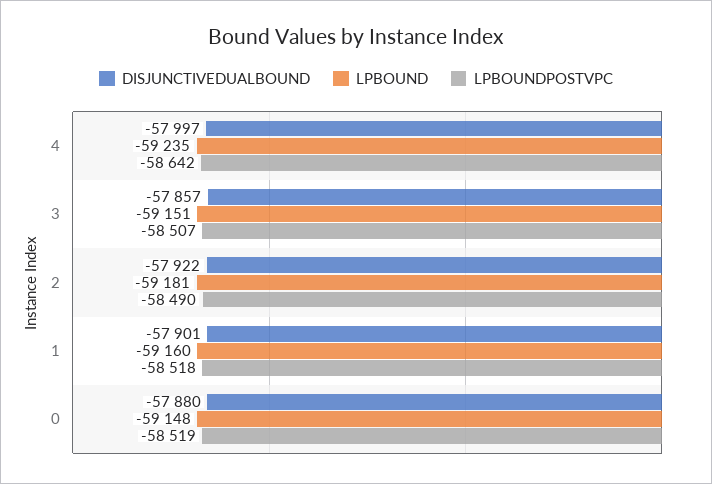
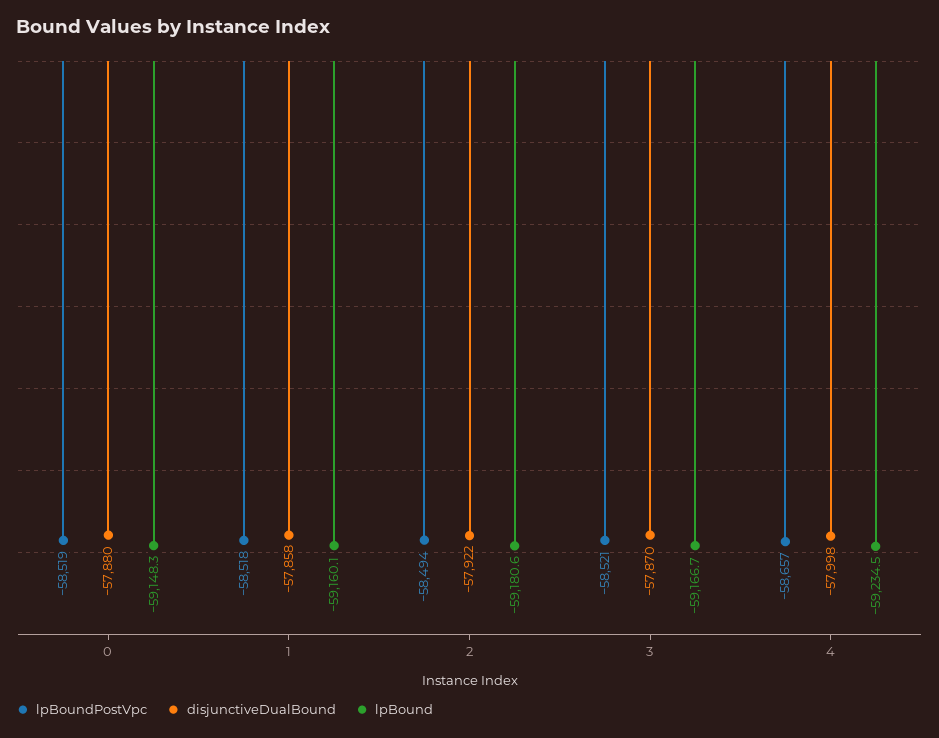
  {
    "DISJUNCTIVEDUALBOUND": {
-     "4": -57997,
+     "4": -57998,
-     "3": -57857,
+     "3": -57870,
      "2": -57922,
-     "1": -57901,
+     "1": -57858,
      "0": -57880
    },
    "LPBOUND": {
      "4": -59234.5,
-     "3": -59151,
+     "3": -59166.7,
      "2": -59180.6,
      "1": -59160.1,
      "0": -59148.3
    },
    "LPBOUNDPOSTVPC": {
-     "4": -58642,
+     "4": -58657,
-     "3": -58507,
+     "3": -58521,
-     "2": -58490,
+     "2": -58494,
      "1": -58518,
      "0": -58519
    }
  }

